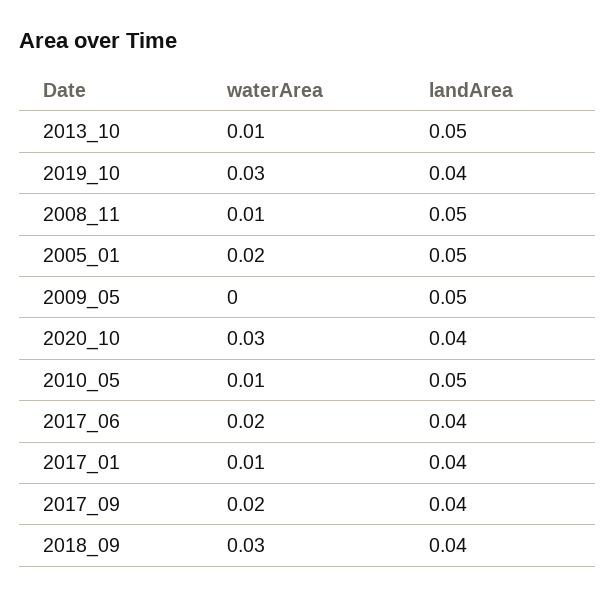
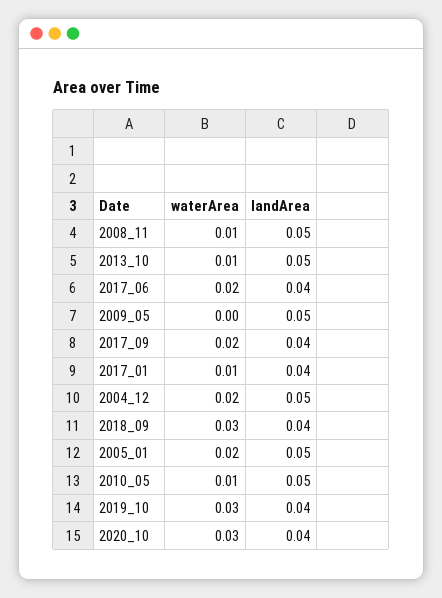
  {
    "waterArea": {
      "2013_10": 0.01,
      "2019_10": 0.03,
      "2008_11": 0.01,
      "2005_01": 0.02,
      "2009_05": 0,
      "2020_10": 0.03,
      "2010_05": 0.01,
      "2017_06": 0.02,
      "2017_01": 0.01,
      "2017_09": 0.02,
-     "2018_09": 0.03
+     "2018_09": 0.03,
+     "2004_12": 0.02
    },
    "landArea": {
      "2013_10": 0.05,
      "2019_10": 0.04,
      "2008_11": 0.05,
      "2005_01": 0.05,
      "2009_05": 0.05,
      "2020_10": 0.04,
      "2010_05": 0.05,
      "2017_06": 0.04,
      "2017_01": 0.04,
      "2017_09": 0.04,
-     "2018_09": 0.04
+     "2018_09": 0.04,
+     "2004_12": 0.05
    }
  }

